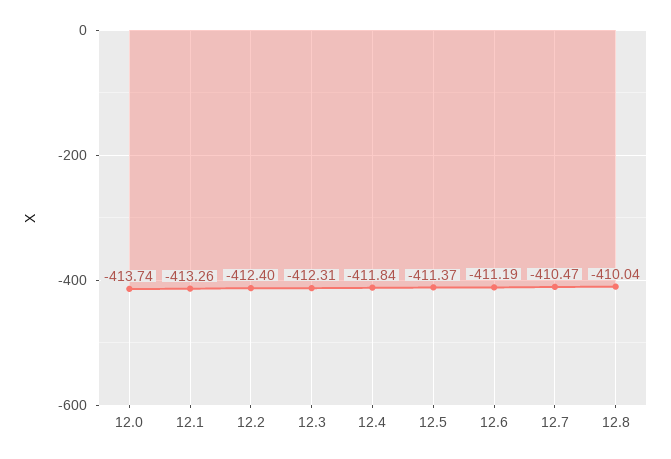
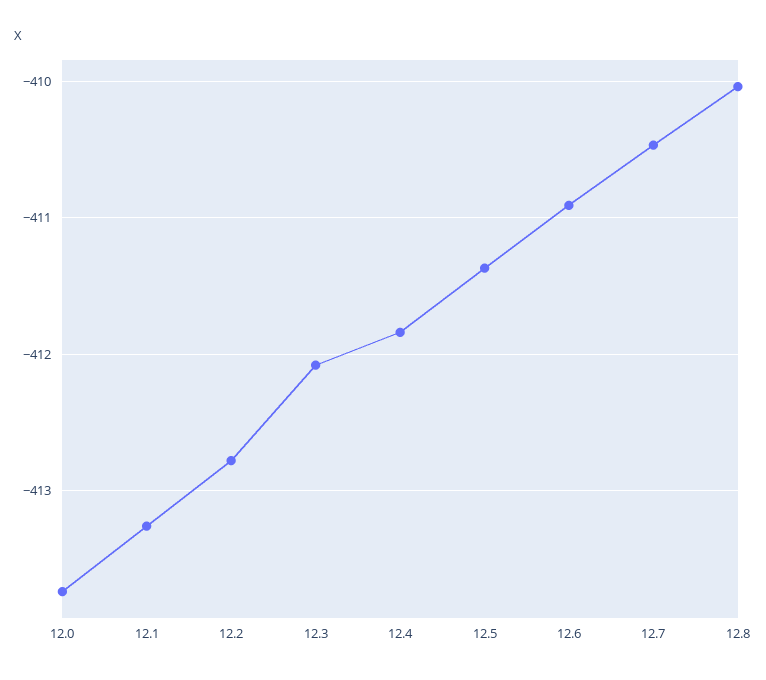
  {
    "12.0": -413.74,
    "12.1": -413.26,
-   "12.2": -412.4,
+   "12.2": -412.8,
-   "12.3": -412.31,
+   "12.3": -412.1,
    "12.4": -411.84,
    "12.5": -411.37,
-   "12.6": -411.19,
+   "12.6": -410.9,
    "12.7": -410.47,
    "12.8": -410.04
  }

